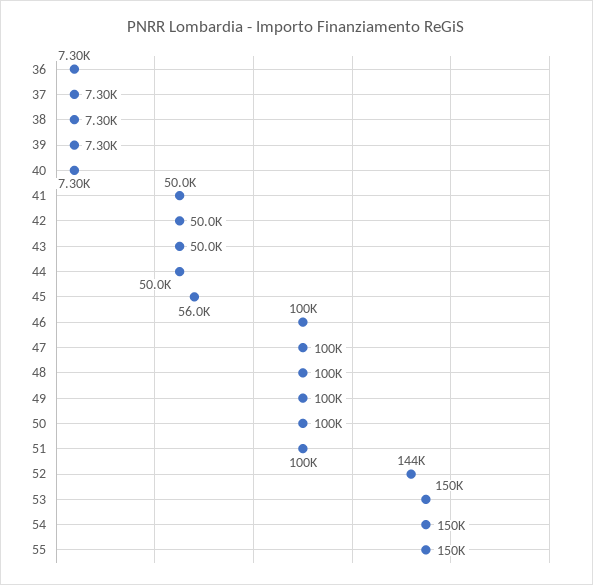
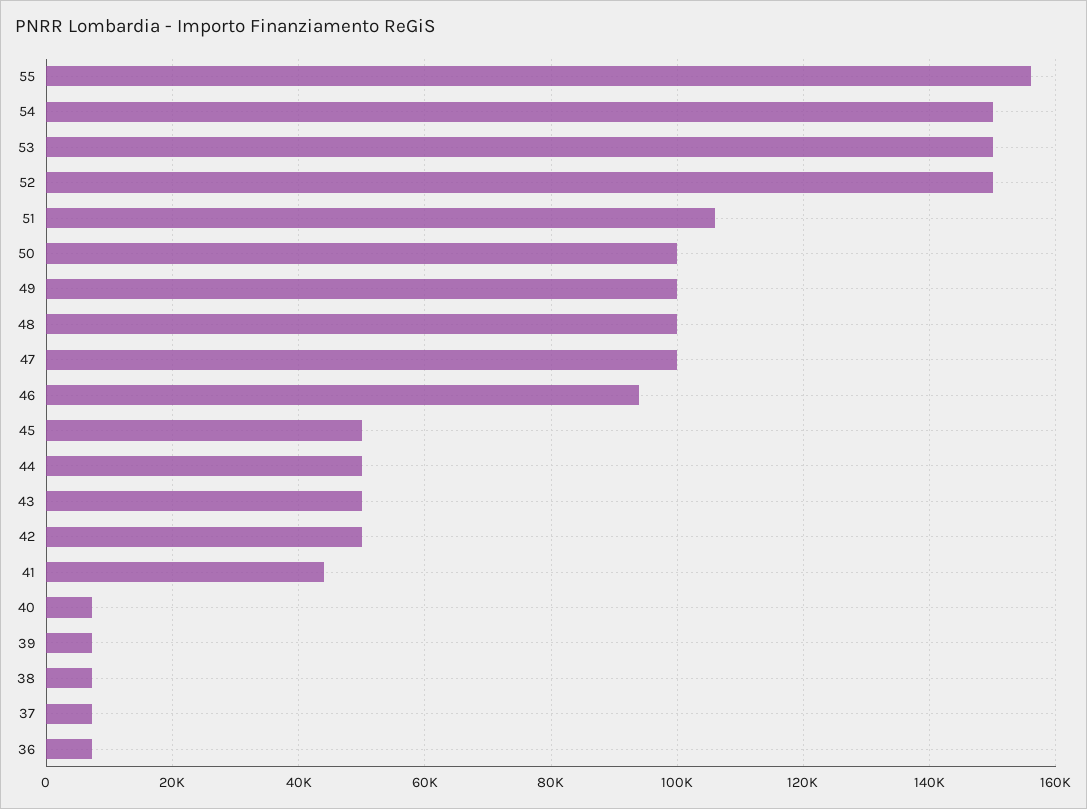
  {
    "36": 7300,
    "37": 7300,
    "38": 7300,
    "39": 7300,
    "40": 7300,
-   "41": 50000,
+   "41": 44000,
    "42": 50000,
    "43": 50000,
    "44": 50000,
-   "45": 56000,
+   "45": 50000,
-   "46": 100000,
+   "46": 94000,
    "47": 100000,
    "48": 100000,
    "49": 100000,
    "50": 100000,
-   "51": 100000,
+   "51": 106000,
-   "52": 144000,
+   "52": 150000,
    "53": 150000,
    "54": 150000,
-   "55": 150000
+   "55": 156000
  }

